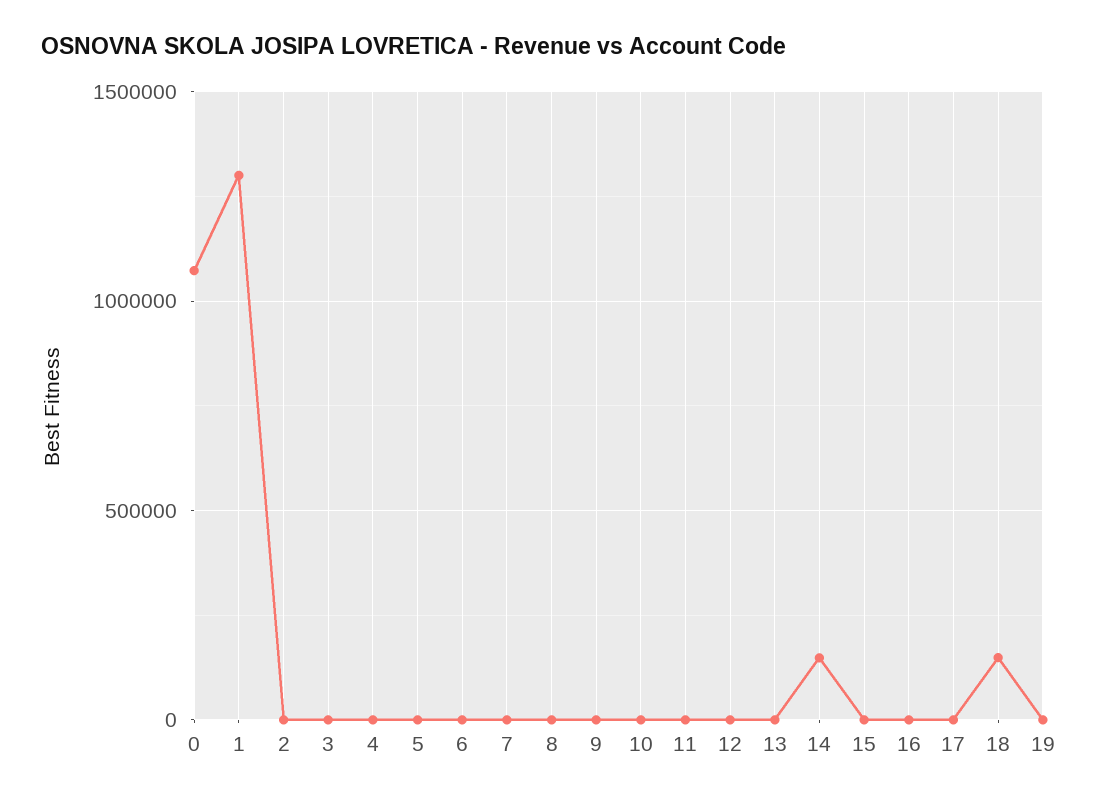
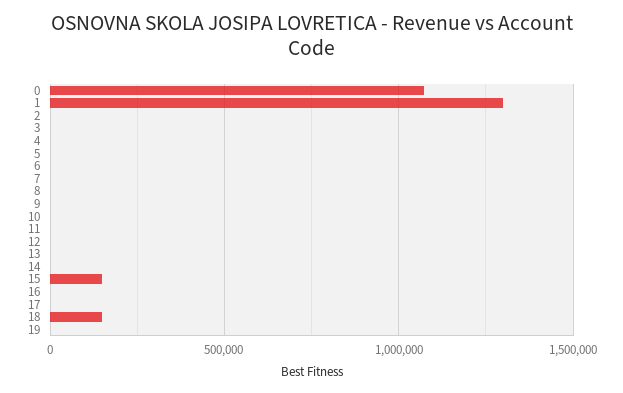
  {
    "0": 1050000,
    "1": 1300000,
    "2": 0,
    "3": 0,
    "4": 0,
    "5": 0,
    "6": 0,
    "7": 0,
    "8": 0,
    "9": 0,
    "10": 0,
    "11": 0,
    "12": 0,
    "13": 0,
-   "14": 150000,
+   "14": 0,
-   "15": 0,
+   "15": 150000,
    "16": 0,
    "17": 0,
    "18": 150000,
    "19": 0
  }

